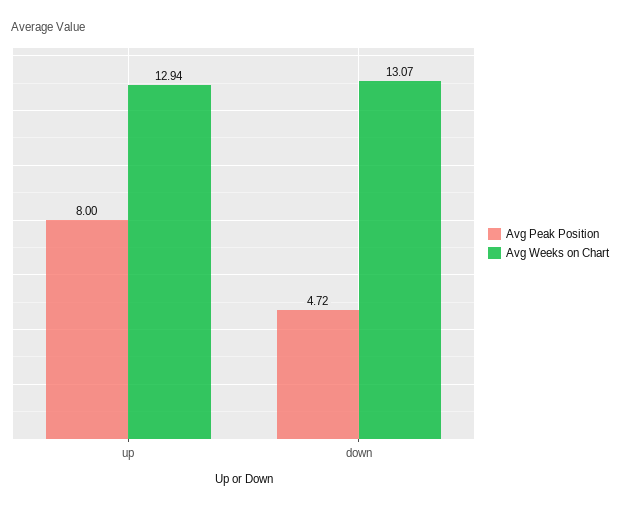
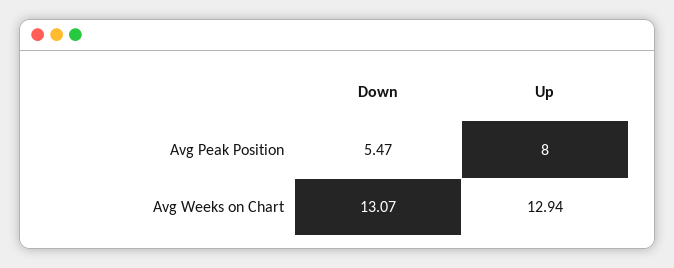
  {
    "Avg Peak Position": {
      "up": 8,
-     "down": 4.72
+     "down": 5.47
    },
    "Avg Weeks on Chart": {
      "up": 12.94,
      "down": 13.07
    }
  }

